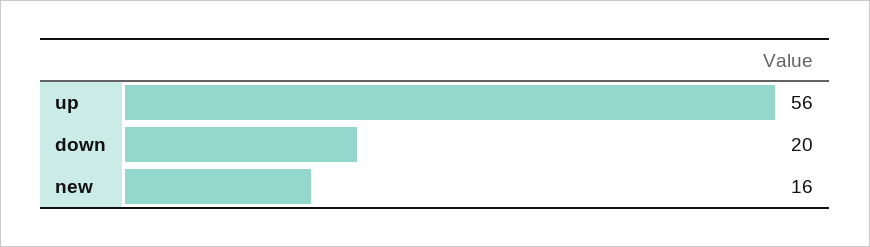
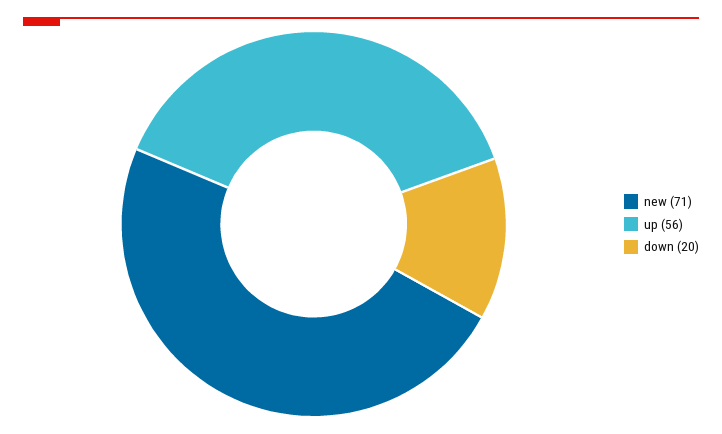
  {
    "up": 56,
    "down": 20,
-   "new": 16
+   "new": 71
  }

